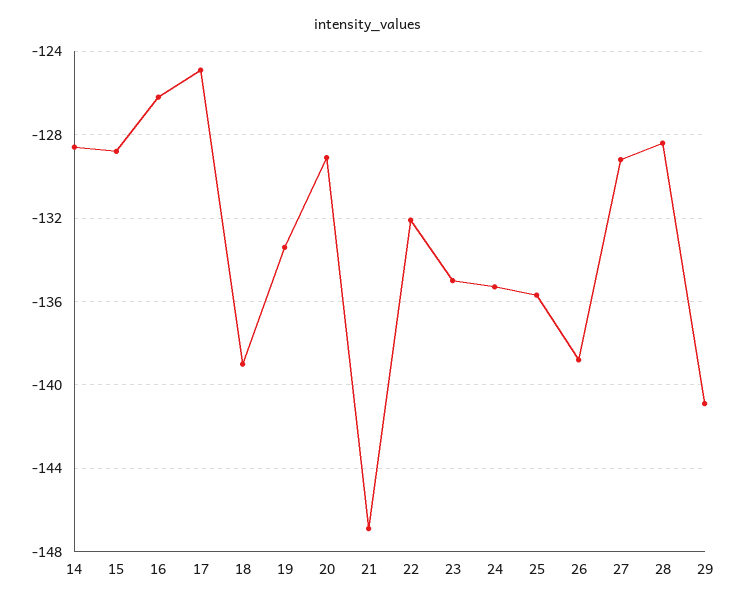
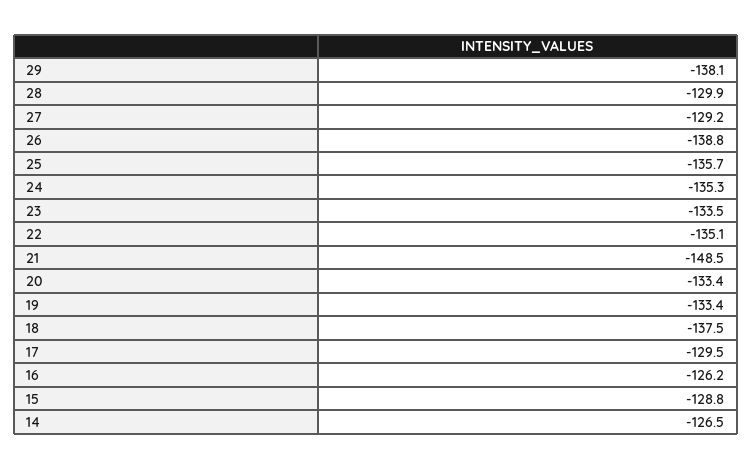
  {
-   "14": -128.5,
+   "14": -126.5,
    "15": -128.8,
    "16": -126.2,
-   "17": -125,
+   "17": -129.5,
-   "18": -139,
+   "18": -137.5,
    "19": -133.4,
-   "20": -129,
+   "20": -133.4,
-   "21": -147,
+   "21": -148.5,
-   "22": -132,
+   "22": -135.1,
-   "23": -135,
+   "23": -133.5,
    "24": -135.3,
    "25": -135.7,
    "26": -138.8,
    "27": -129.2,
-   "28": -128.5,
+   "28": -129.9,
-   "29": -141
+   "29": -138.1
  }

